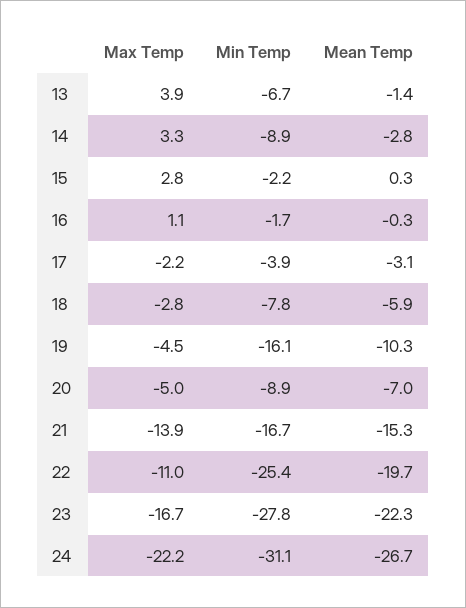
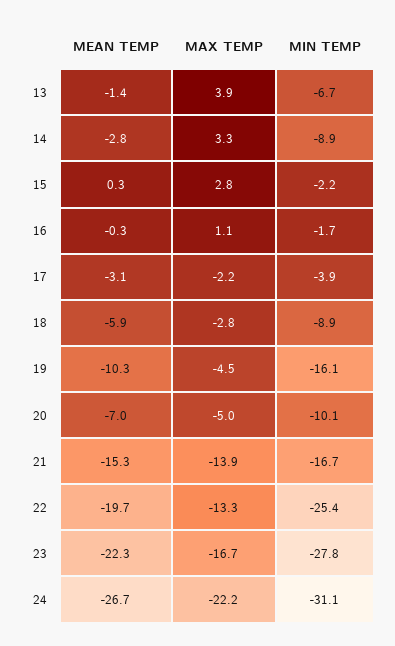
  {
    "Max Temp": {
      "13": 3.9,
      "14": 3.3,
      "15": 2.8,
      "16": 1.1,
      "17": -2.2,
      "18": -2.8,
      "19": -4.5,
      "20": -5,
      "21": -13.9,
-     "22": -11,
+     "22": -13.3,
      "23": -16.7,
      "24": -22.2
    },
    "Min Temp": {
      "13": -6.7,
      "14": -8.9,
      "15": -2.2,
      "16": -1.7,
      "17": -3.9,
-     "18": -7.8,
+     "18": -8.9,
      "19": -16.1,
-     "20": -8.9,
+     "20": -10.1,
      "21": -16.7,
      "22": -25.4,
      "23": -27.8,
      "24": -31.1
    },
    "Mean Temp": {
      "13": -1.4,
      "14": -2.8,
      "15": 0.3,
      "16": -0.3,
      "17": -3.1,
      "18": -5.9,
      "19": -10.3,
      "20": -7,
      "21": -15.3,
      "22": -19.7,
      "23": -22.3,
      "24": -26.7
    }
  }

